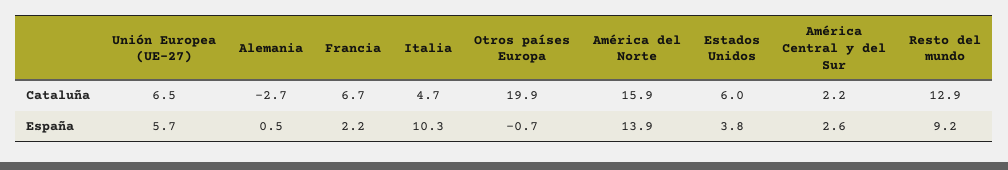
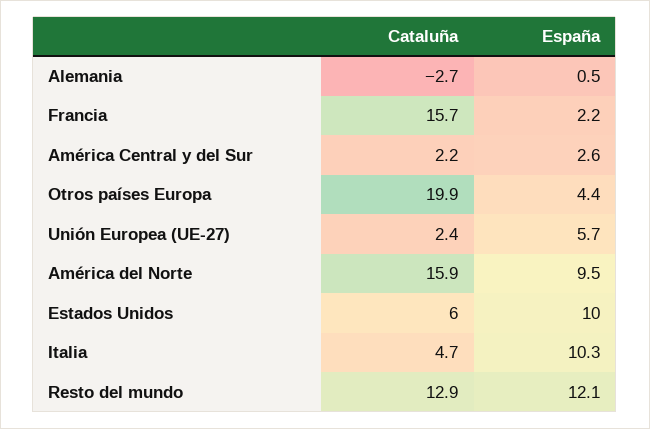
  {
    "Unión Europea (UE-27)": {
-     "Cataluña": 6.5,
+     "Cataluña": 2.4,
      "España": 5.7
    },
    "Alemania": {
      "Cataluña": -2.7,
      "España": 0.5
    },
    "Francia": {
-     "Cataluña": 6.7,
+     "Cataluña": 15.7,
      "España": 2.2
    },
    "Italia": {
      "Cataluña": 4.7,
      "España": 10.3
    },
    "Otros países Europa": {
      "Cataluña": 19.9,
-     "España": -0.7
+     "España": 4.4
    },
    "América del Norte": {
      "Cataluña": 15.9,
-     "España": 13.9
+     "España": 9.5
    },
    "Estados Unidos": {
      "Cataluña": 6,
-     "España": 3.8
+     "España": 10
    },
    "América Central y del Sur": {
      "Cataluña": 2.2,
      "España": 2.6
    },
    "Resto del mundo": {
      "Cataluña": 12.9,
-     "España": 9.2
+     "España": 12.1
    }
  }

